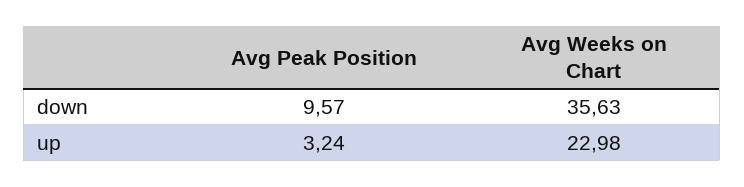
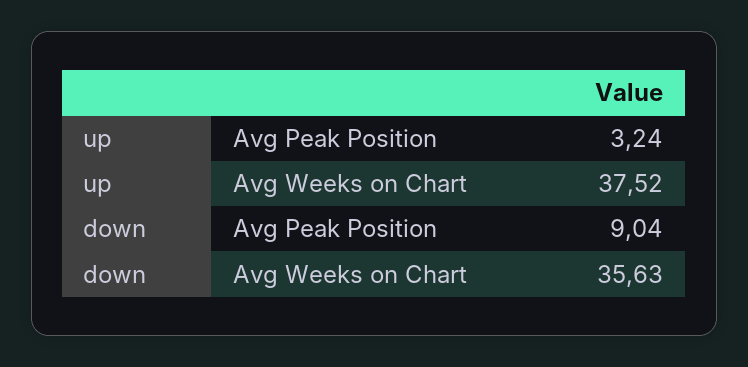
  {
    "Avg Peak Position": {
-     "down": 9.57,
+     "down": 9.04,
      "up": 3.24
    },
    "Avg Weeks on Chart": {
      "down": 35.63,
-     "up": 22.98
+     "up": 37.52
    }
  }

